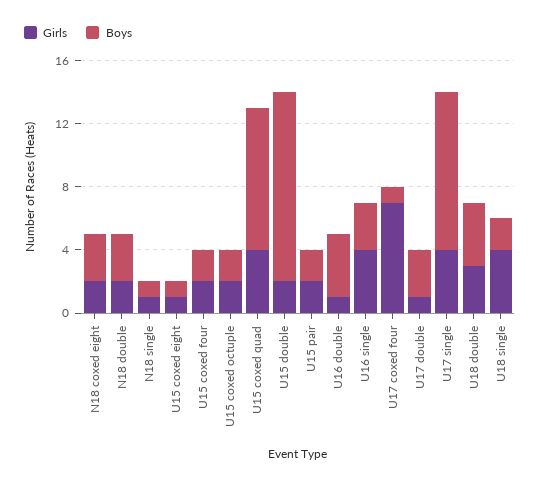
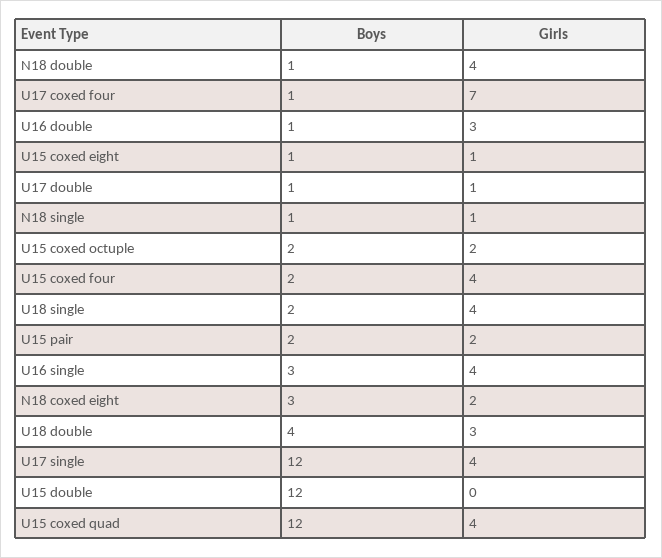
  {
    "Girls": {
      "N18 coxed eight": 2,
-     "N18 double": 2,
+     "N18 double": 4,
      "N18 single": 1,
      "U15 coxed eight": 1,
-     "U15 coxed four": 2,
+     "U15 coxed four": 4,
      "U15 coxed octuple": 2,
      "U15 coxed quad": 4,
-     "U15 double": 2,
+     "U15 double": 0,
      "U15 pair": 2,
-     "U16 double": 1,
+     "U16 double": 3,
      "U16 single": 4,
      "U17 coxed four": 7,
      "U17 double": 1,
      "U17 single": 4,
      "U18 double": 3,
      "U18 single": 4
    },
    "Boys": {
      "N18 coxed eight": 3,
-     "N18 double": 3,
+     "N18 double": 1,
      "N18 single": 1,
      "U15 coxed eight": 1,
      "U15 coxed four": 2,
      "U15 coxed octuple": 2,
-     "U15 coxed quad": 9,
+     "U15 coxed quad": 12,
      "U15 double": 12,
      "U15 pair": 2,
-     "U16 double": 4,
+     "U16 double": 1,
      "U16 single": 3,
      "U17 coxed four": 1,
-     "U17 double": 3,
+     "U17 double": 1,
-     "U17 single": 10,
+     "U17 single": 12,
      "U18 double": 4,
      "U18 single": 2
    }
  }

